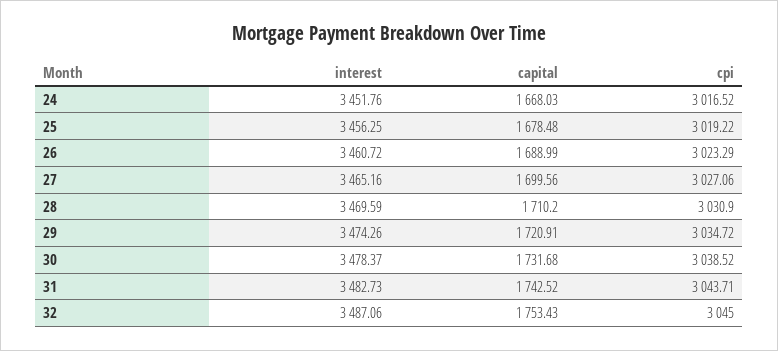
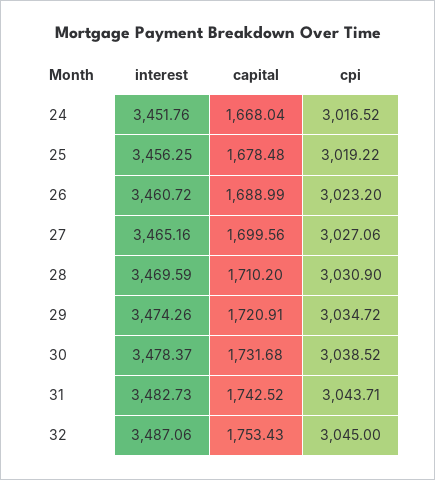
  {
    "interest": {
      "24": 3451.76,
      "25": 3456.25,
      "26": 3460.72,
      "27": 3465.16,
      "28": 3469.59,
      "29": 3474.26,
      "30": 3478.37,
      "31": 3482.73,
      "32": 3487.06
    },
    "capital": {
-     "24": 1668.03,
+     "24": 1668.04,
      "25": 1678.48,
      "26": 1688.99,
      "27": 1699.56,
      "28": 1710.2,
      "29": 1720.91,
      "30": 1731.68,
      "31": 1742.52,
      "32": 1753.43
    },
    "cpi": {
      "24": 3016.52,
      "25": 3019.22,
-     "26": 3023.29,
+     "26": 3023.2,
      "27": 3027.06,
      "28": 3030.9,
      "29": 3034.72,
      "30": 3038.52,
      "31": 3043.71,
      "32": 3045
    }
  }

